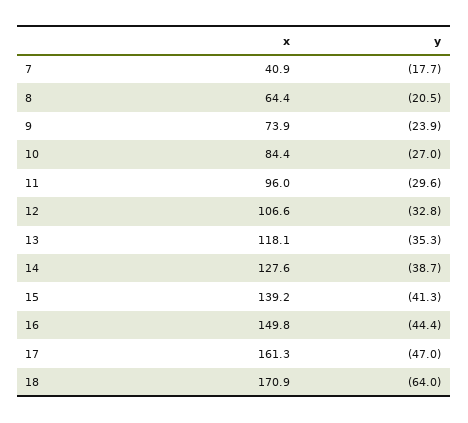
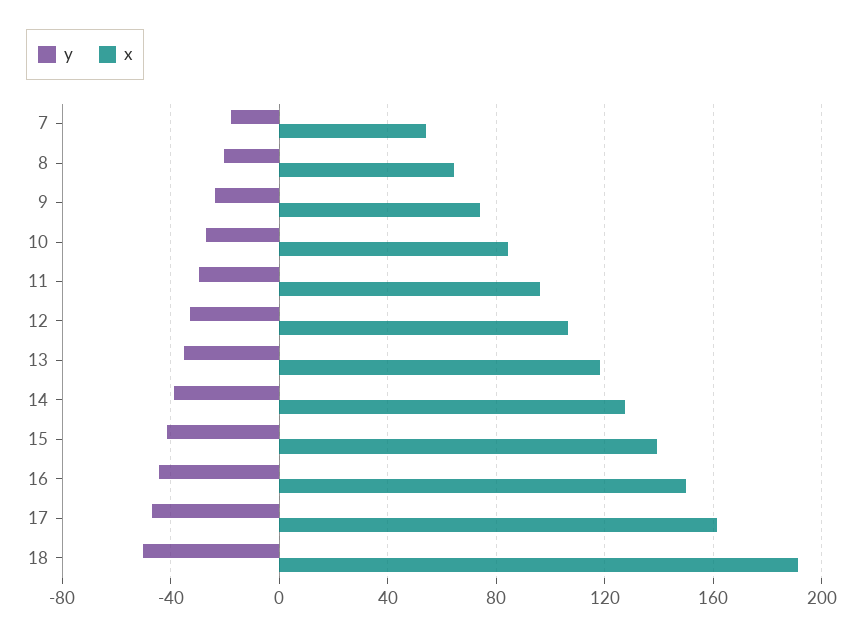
  {
    "x": {
-     "7": 40.9,
+     "7": 55,
      "8": 64.4,
      "9": 73.9,
      "10": 84.4,
      "11": 96,
      "12": 106.6,
      "13": 118.1,
      "14": 127.6,
      "15": 139.2,
      "16": 149.8,
      "17": 161.3,
-     "18": 170.9
+     "18": 190
    },
    "y": {
      "7": -17.7,
      "8": -20.5,
      "9": -23.9,
      "10": -27,
      "11": -29.6,
      "12": -32.8,
      "13": -35.3,
      "14": -38.7,
      "15": -41.3,
      "16": -44.4,
      "17": -47,
-     "18": -64
+     "18": -50
    }
  }

